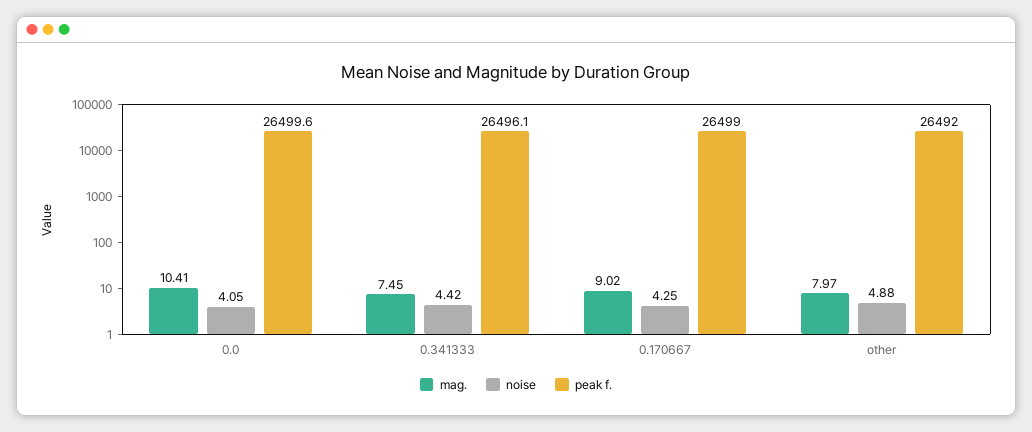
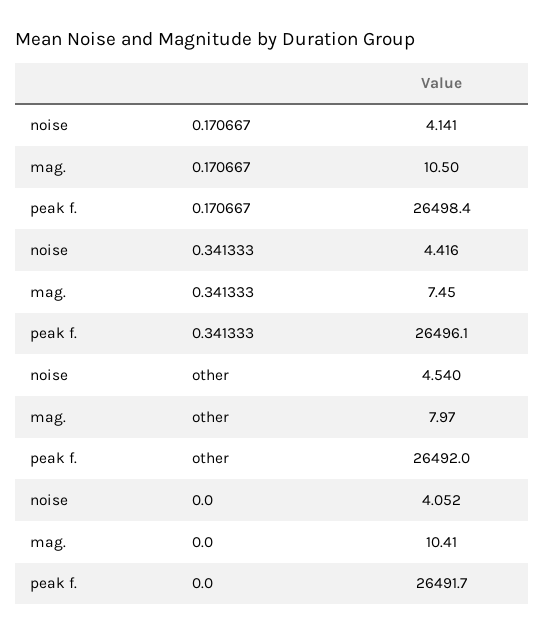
  {
    "mag.": {
      "0.0": 10.41,
      "0.341333": 7.45,
-     "0.170667": 9.02,
+     "0.170667": 10.5,
      "other": 7.97
    },
    "noise": {
      "0.0": 4.052,
      "0.341333": 4.416,
-     "0.170667": 4.25,
+     "0.170667": 4.141,
-     "other": 4.88
+     "other": 4.54
    },
    "peak f.": {
-     "0.0": 26499.6,
+     "0.0": 26491.7,
      "0.341333": 26496.1,
-     "0.170667": 26499,
+     "0.170667": 26498.4,
      "other": 26492
    }
  }

